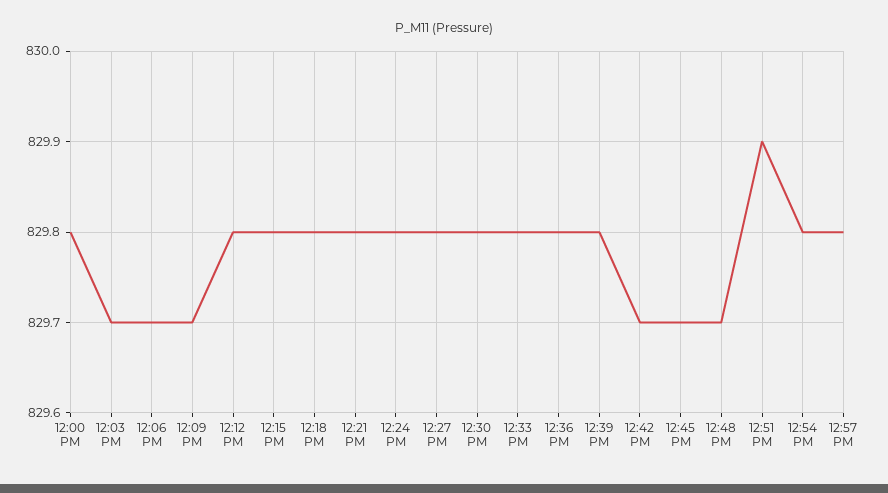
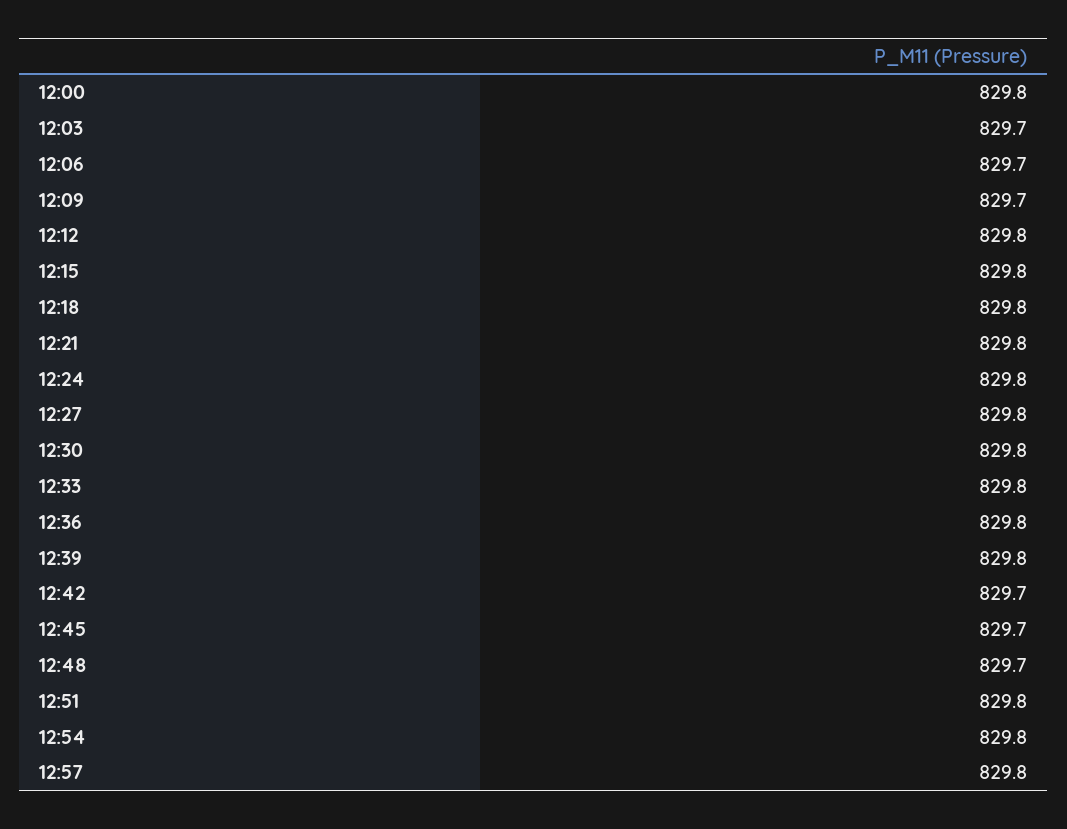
  {
    "12:00 PM": 829.8,
    "12:03 PM": 829.7,
    "12:06 PM": 829.7,
    "12:09 PM": 829.7,
    "12:12 PM": 829.8,
    "12:15 PM": 829.8,
    "12:18 PM": 829.8,
    "12:21 PM": 829.8,
    "12:24 PM": 829.8,
    "12:27 PM": 829.8,
    "12:30 PM": 829.8,
    "12:33 PM": 829.8,
    "12:36 PM": 829.8,
    "12:39 PM": 829.8,
    "12:42 PM": 829.7,
    "12:45 PM": 829.7,
    "12:48 PM": 829.7,
-   "12:51 PM": 829.9,
+   "12:51 PM": 829.8,
    "12:54 PM": 829.8,
    "12:57 PM": 829.8
  }

